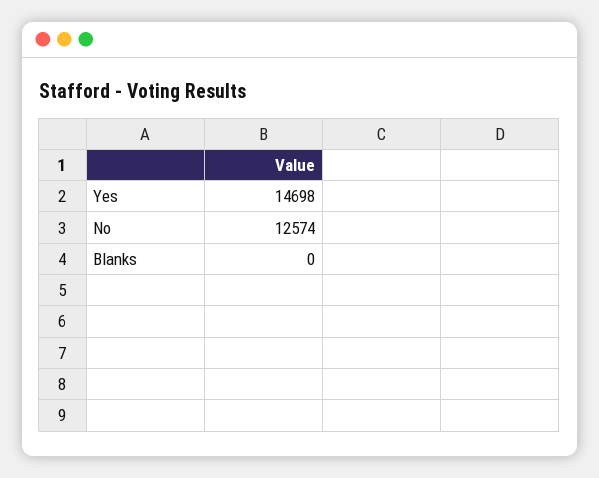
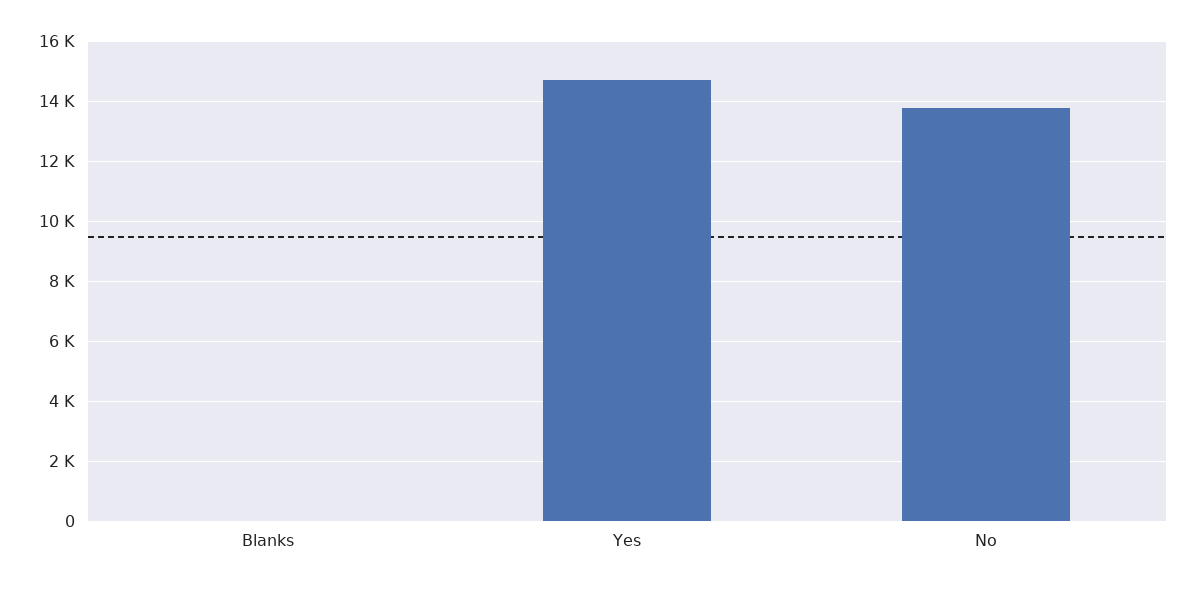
  {
    "Yes": 14698,
-   "No": 12574,
+   "No": 13800,
    "Blanks": 0
  }

